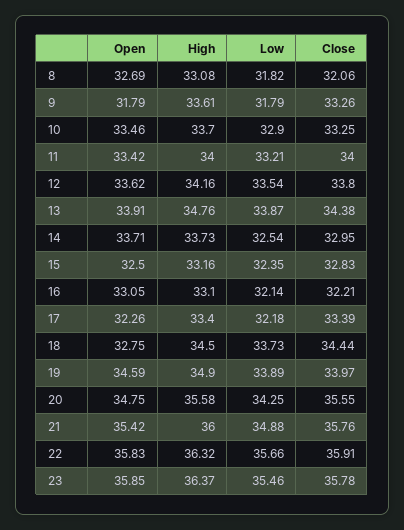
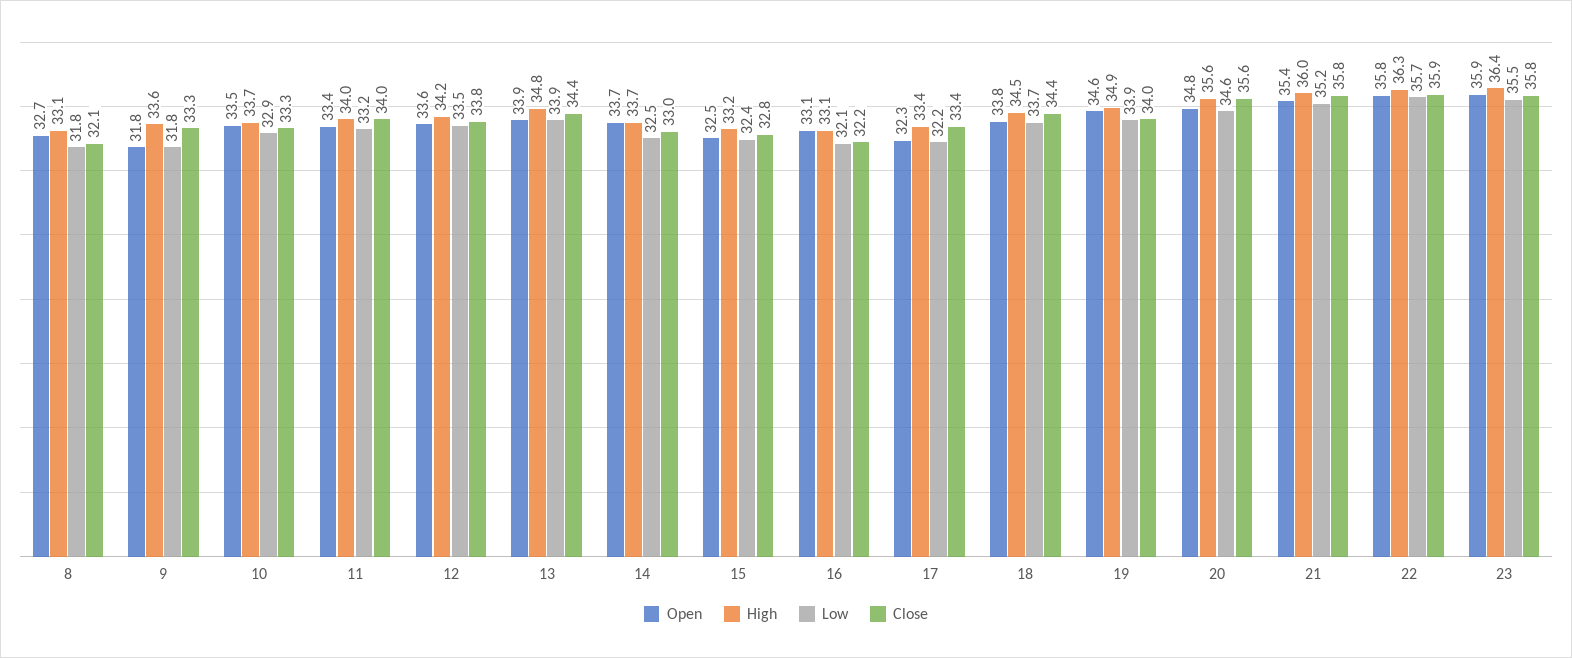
  {
    "Open": {
      "8": 32.69,
      "9": 31.79,
      "10": 33.46,
      "11": 33.42,
      "12": 33.62,
      "13": 33.91,
      "14": 33.71,
      "15": 32.5,
      "16": 33.05,
      "17": 32.26,
-     "18": 32.75,
+     "18": 33.8,
      "19": 34.59,
      "20": 34.75,
      "21": 35.42,
      "22": 35.83,
      "23": 35.85
    },
    "High": {
      "8": 33.08,
      "9": 33.61,
      "10": 33.7,
      "11": 34,
      "12": 34.16,
      "13": 34.76,
      "14": 33.73,
      "15": 33.16,
      "16": 33.1,
      "17": 33.4,
      "18": 34.5,
      "19": 34.9,
      "20": 35.58,
      "21": 36,
      "22": 36.32,
      "23": 36.37
    },
    "Low": {
      "8": 31.82,
      "9": 31.79,
      "10": 32.9,
      "11": 33.21,
      "12": 33.54,
      "13": 33.87,
      "14": 32.54,
      "15": 32.35,
      "16": 32.14,
      "17": 32.18,
      "18": 33.73,
      "19": 33.89,
-     "20": 34.25,
+     "20": 34.6,
-     "21": 34.88,
+     "21": 35.2,
      "22": 35.66,
      "23": 35.46
    },
    "Close": {
      "8": 32.06,
      "9": 33.26,
      "10": 33.25,
      "11": 34,
      "12": 33.8,
      "13": 34.38,
      "14": 32.95,
      "15": 32.83,
      "16": 32.21,
      "17": 33.39,
      "18": 34.44,
      "19": 33.97,
      "20": 35.55,
      "21": 35.76,
      "22": 35.91,
      "23": 35.78
    }
  }

